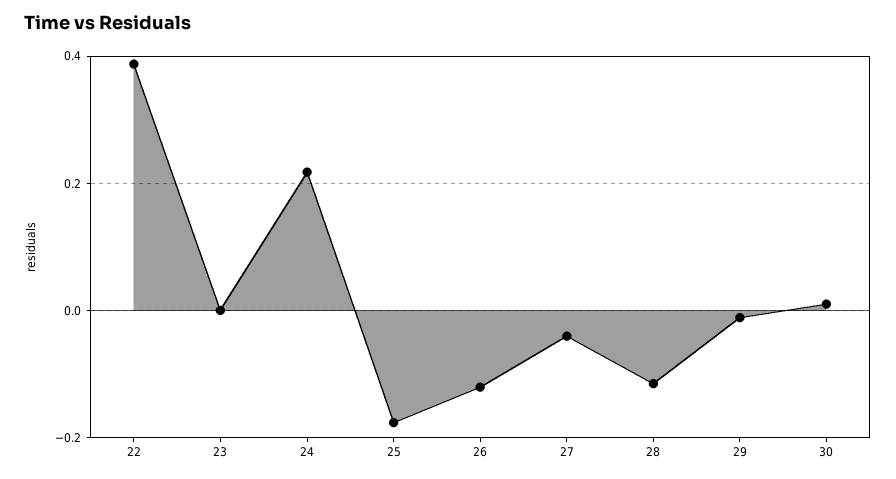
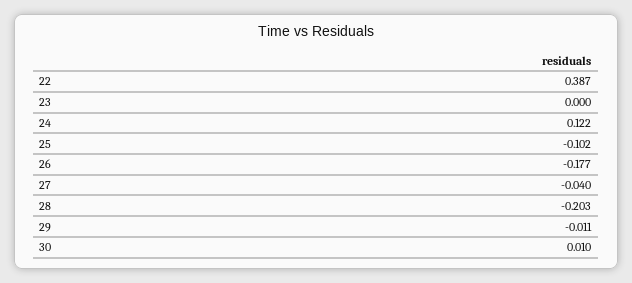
  {
    "22": 0.387,
    "23": 0,
-   "24": 0.22,
+   "24": 0.122,
-   "25": -0.18,
+   "25": -0.102,
-   "26": -0.12,
+   "26": -0.177,
    "27": -0.04,
-   "28": -0.12,
+   "28": -0.203,
    "29": -0.011,
    "30": 0.01
  }

